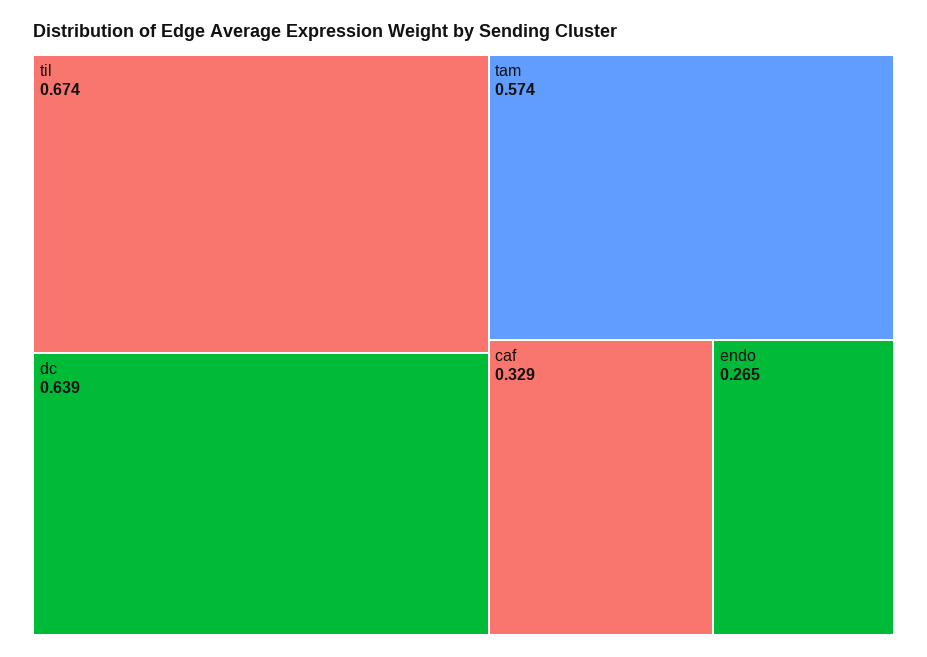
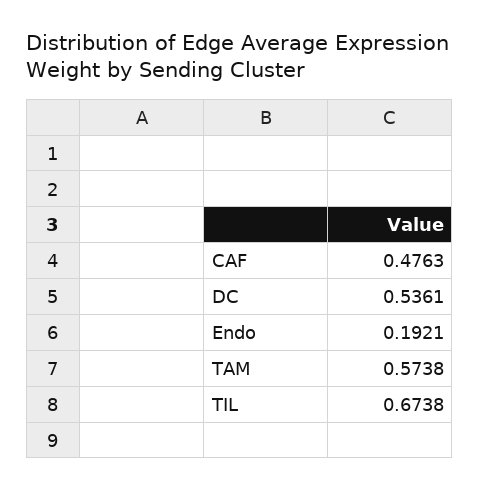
  {
    "til": 0.6738,
-   "dc": 0.639,
+   "dc": 0.5361,
    "tam": 0.5738,
-   "caf": 0.329,
+   "caf": 0.4763,
-   "endo": 0.265
+   "endo": 0.1921
  }

